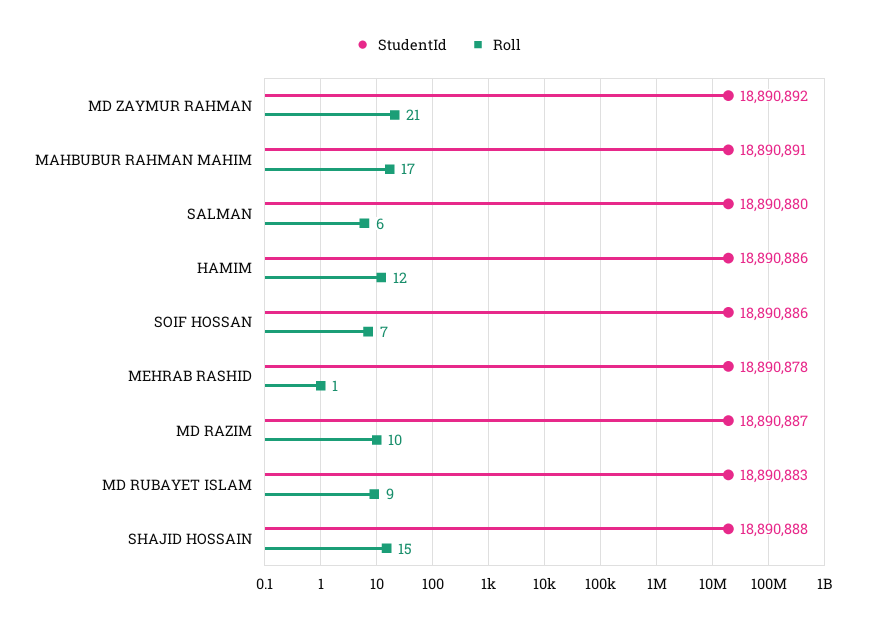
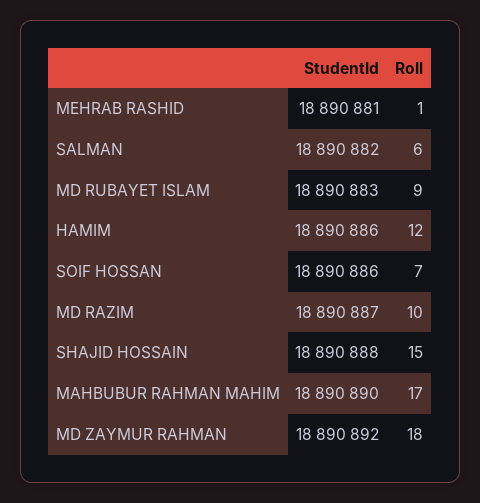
  {
    "StudentId": {
      "MD ZAYMUR RAHMAN": 18890892,
-     "MAHBUBUR RAHMAN MAHIM": 18890891,
+     "MAHBUBUR RAHMAN MAHIM": 18890890,
-     "SALMAN": 18890880,
+     "SALMAN": 18890882,
      "HAMIM": 18890886,
      "SOIF HOSSAN": 18890886,
-     "MEHRAB RASHID": 18890878,
+     "MEHRAB RASHID": 18890881,
      "MD RAZIM": 18890887,
      "MD RUBAYET ISLAM": 18890883,
      "SHAJID HOSSAIN": 18890888
    },
    "Roll": {
-     "MD ZAYMUR RAHMAN": 21,
+     "MD ZAYMUR RAHMAN": 18,
      "MAHBUBUR RAHMAN MAHIM": 17,
      "SALMAN": 6,
      "HAMIM": 12,
      "SOIF HOSSAN": 7,
      "MEHRAB RASHID": 1,
      "MD RAZIM": 10,
      "MD RUBAYET ISLAM": 9,
      "SHAJID HOSSAIN": 15
    }
  }

